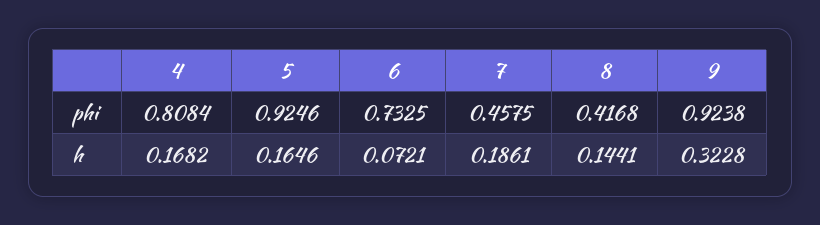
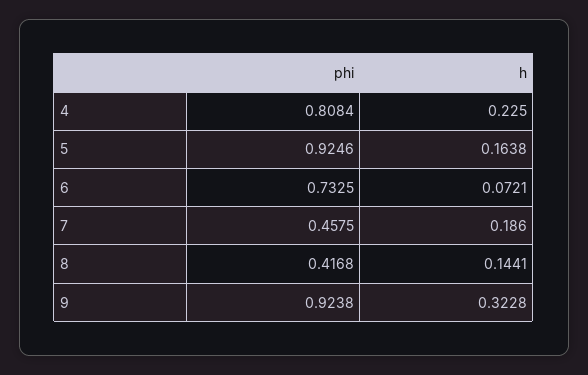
  {
    "4": {
      "phi": 0.8084,
-     "h": 0.1682
+     "h": 0.225
    },
    "5": {
      "phi": 0.9246,
-     "h": 0.1646
+     "h": 0.1638
    },
    "6": {
      "phi": 0.7325,
      "h": 0.0721
    },
    "7": {
      "phi": 0.4575,
-     "h": 0.1861
+     "h": 0.186
    },
    "8": {
      "phi": 0.4168,
      "h": 0.1441
    },
    "9": {
      "phi": 0.9238,
      "h": 0.3228
    }
  }

